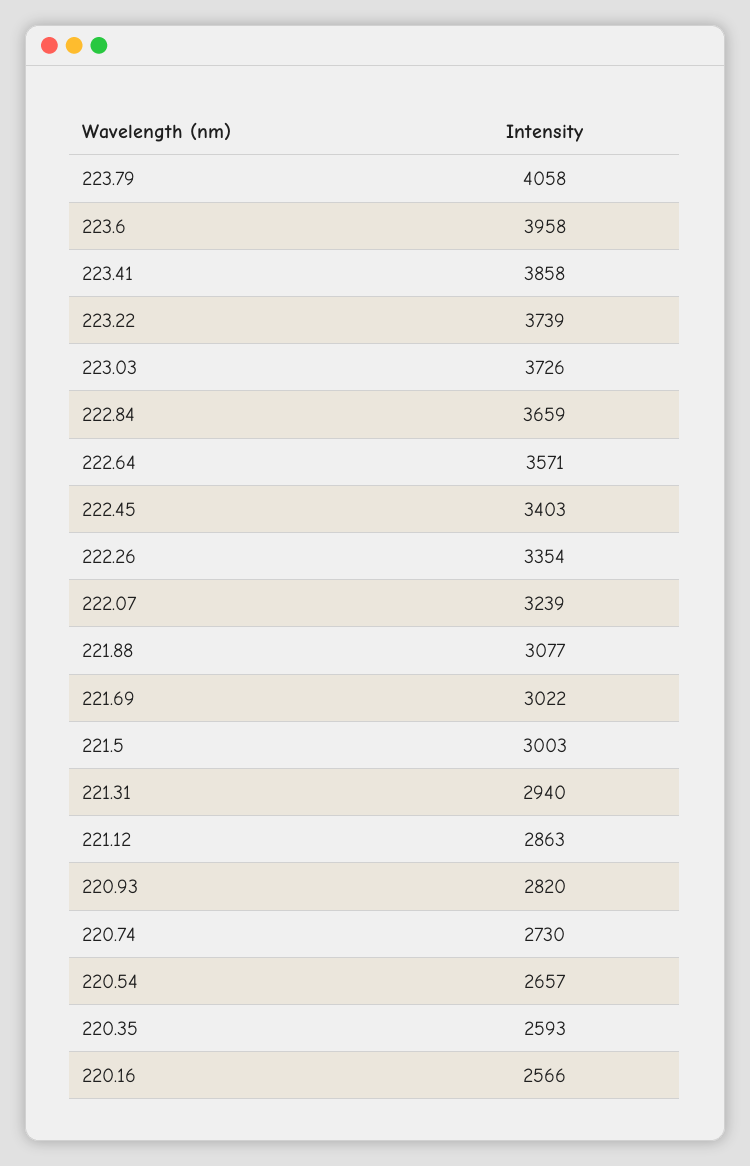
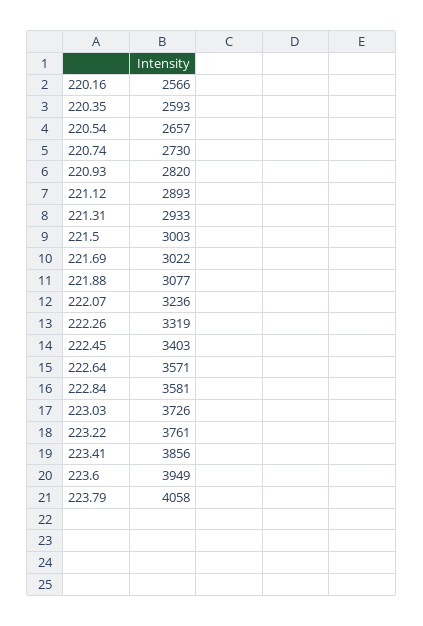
  {
    "223.79": 4058,
-   "223.6": 3958,
+   "223.6": 3949,
-   "223.41": 3858,
+   "223.41": 3856,
-   "223.22": 3739,
+   "223.22": 3761,
    "223.03": 3726,
-   "222.84": 3659,
+   "222.84": 3581,
    "222.64": 3571,
    "222.45": 3403,
-   "222.26": 3354,
+   "222.26": 3319,
-   "222.07": 3239,
+   "222.07": 3236,
    "221.88": 3077,
    "221.69": 3022,
    "221.5": 3003,
-   "221.31": 2940,
+   "221.31": 2933,
-   "221.12": 2863,
+   "221.12": 2893,
    "220.93": 2820,
    "220.74": 2730,
    "220.54": 2657,
    "220.35": 2593,
    "220.16": 2566
  }

